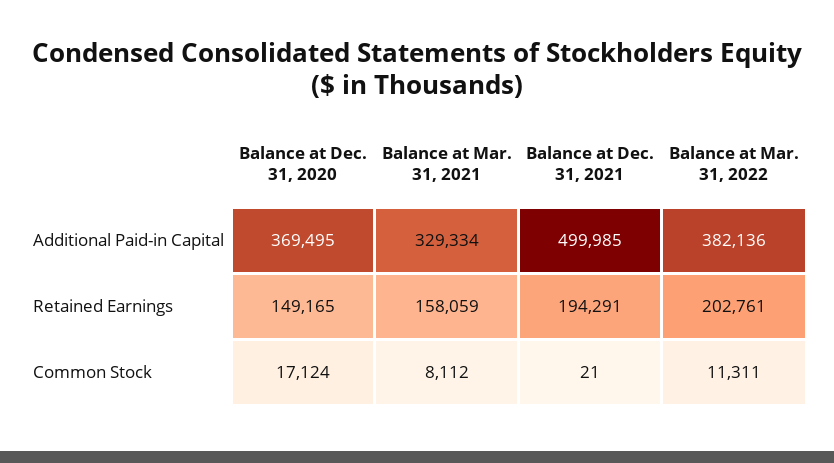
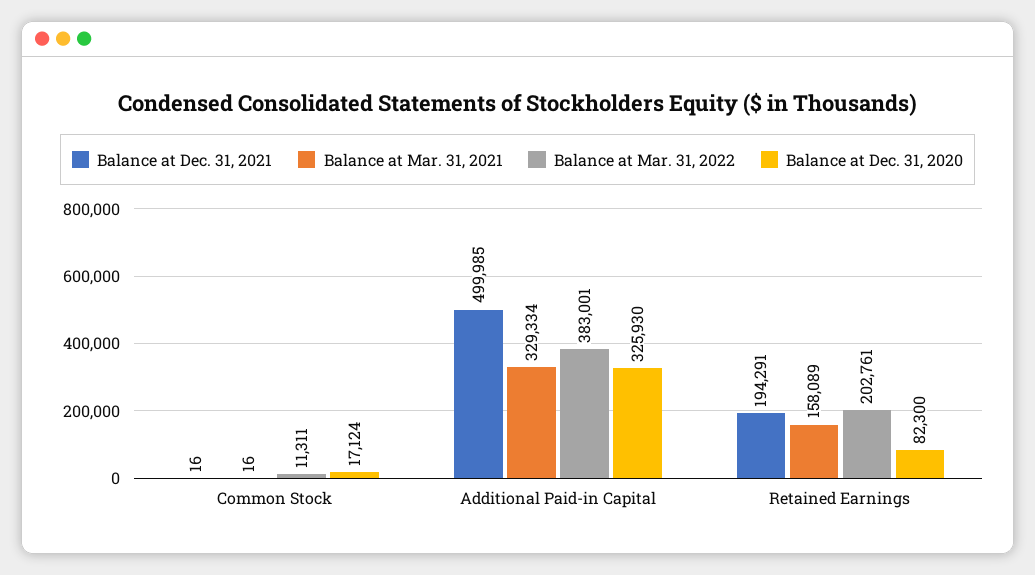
  {
    "Balance at Dec. 31, 2020": {
-     "Additional Paid-in Capital": 369495,
+     "Additional Paid-in Capital": 325930,
-     "Retained Earnings": 149165,
+     "Retained Earnings": 82300,
      "Common Stock": 17124
    },
    "Balance at Mar. 31, 2021": {
      "Additional Paid-in Capital": 329334,
-     "Retained Earnings": 158059,
+     "Retained Earnings": 158089,
-     "Common Stock": 8112
+     "Common Stock": 16
    },
    "Balance at Dec. 31, 2021": {
      "Additional Paid-in Capital": 499985,
      "Retained Earnings": 194291,
-     "Common Stock": 21
+     "Common Stock": 16
    },
    "Balance at Mar. 31, 2022": {
-     "Additional Paid-in Capital": 382136,
+     "Additional Paid-in Capital": 383001,
      "Retained Earnings": 202761,
      "Common Stock": 11311
    }
  }

